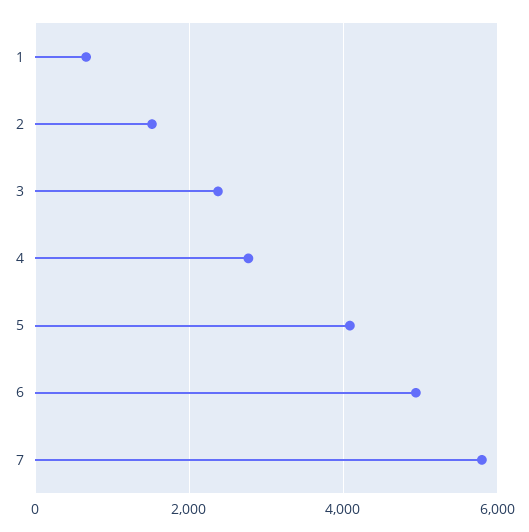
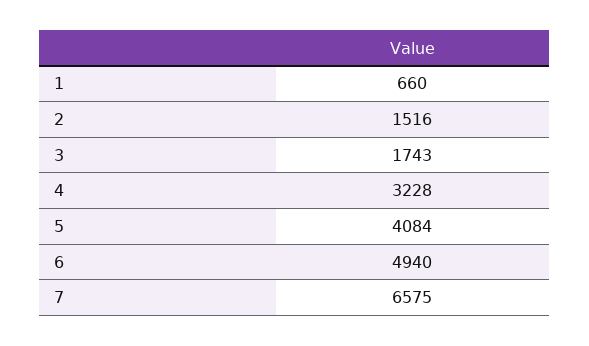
  {
    "1": 660,
    "2": 1516,
-   "3": 2400,
+   "3": 1743,
-   "4": 2800,
+   "4": 3228,
    "5": 4084,
    "6": 4940,
-   "7": 5800
+   "7": 6575
  }

